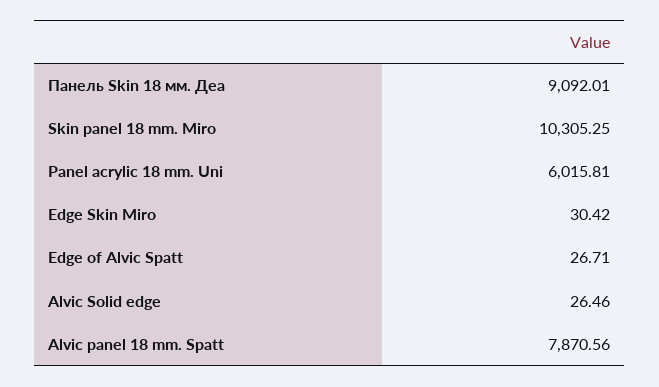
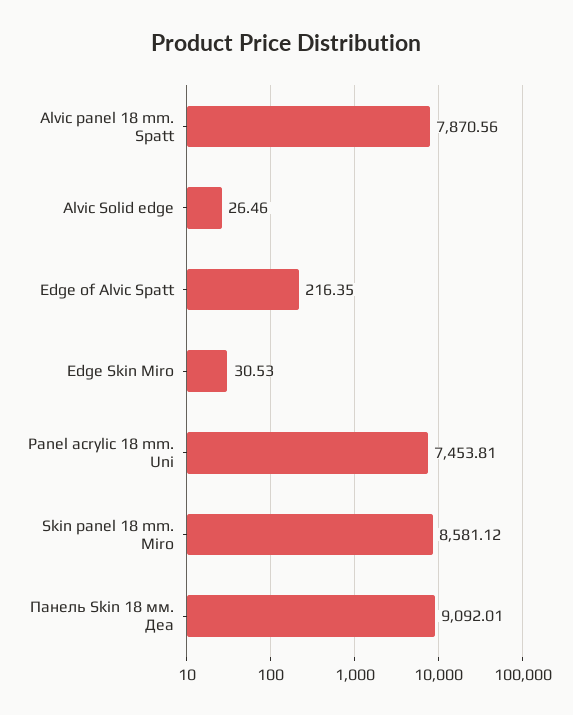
  {
    "Панель Skin 18 мм. Деа": 9092.01,
-   "Skin panel 18 mm. Miro": 10305.25,
+   "Skin panel 18 mm. Miro": 8581.12,
-   "Panel acrylic 18 mm. Uni": 6015.81,
+   "Panel acrylic 18 mm. Uni": 7453.81,
-   "Edge Skin Miro": 30.42,
+   "Edge Skin Miro": 30.53,
-   "Edge of Alvic Spatt": 26.71,
+   "Edge of Alvic Spatt": 216.35,
    "Alvic Solid edge": 26.46,
    "Alvic panel 18 mm. Spatt": 7870.56
  }

